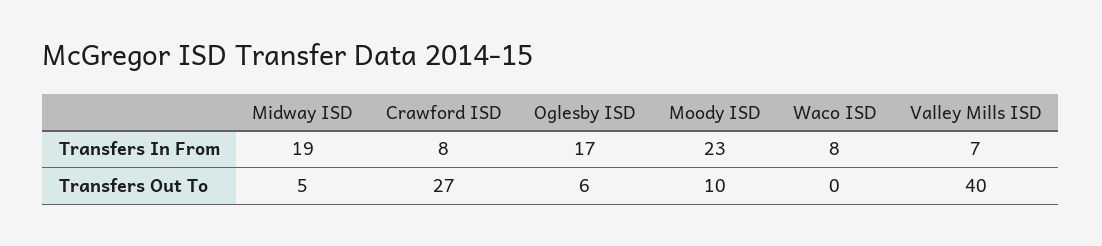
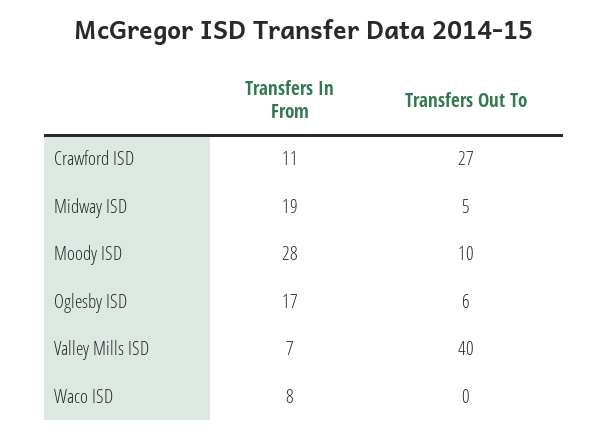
  {
    "Midway ISD": {
      "Transfers In From": 19,
      "Transfers Out To": 5
    },
    "Crawford ISD": {
-     "Transfers In From": 8,
+     "Transfers In From": 11,
      "Transfers Out To": 27
    },
    "Oglesby ISD": {
      "Transfers In From": 17,
      "Transfers Out To": 6
    },
    "Moody ISD": {
-     "Transfers In From": 23,
+     "Transfers In From": 28,
      "Transfers Out To": 10
    },
    "Waco ISD": {
      "Transfers In From": 8,
      "Transfers Out To": 0
    },
    "Valley Mills ISD": {
      "Transfers In From": 7,
      "Transfers Out To": 40
    }
  }

